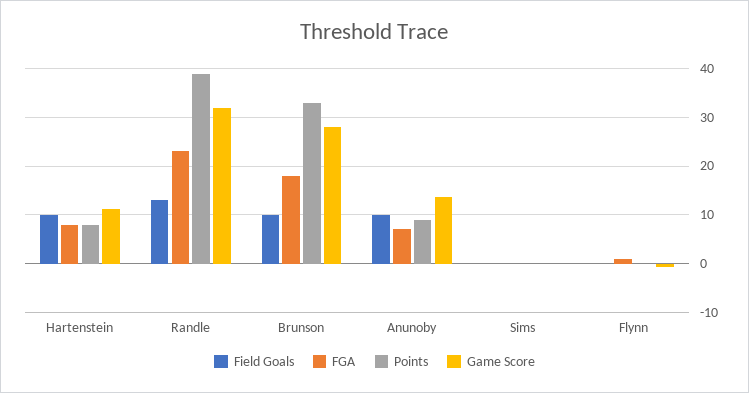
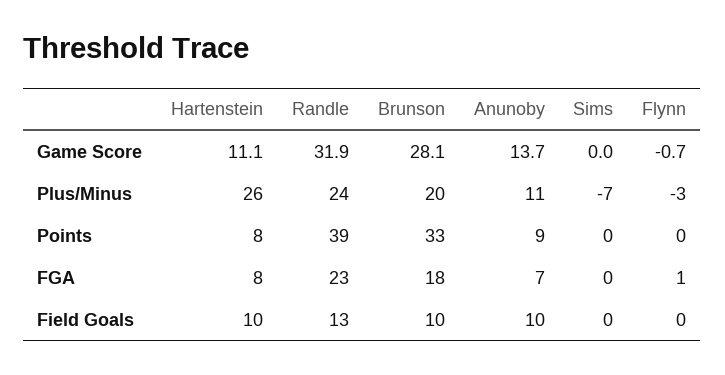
  {
    "Field Goals": {
      "Hartenstein": 10,
      "Randle": 13,
      "Brunson": 10,
      "Anunoby": 10,
      "Sims": 0,
      "Flynn": 0
    },
    "FGA": {
      "Hartenstein": 8,
      "Randle": 23,
      "Brunson": 18,
      "Anunoby": 7,
      "Sims": 0,
      "Flynn": 1
    },
    "Points": {
      "Hartenstein": 8,
      "Randle": 39,
      "Brunson": 33,
      "Anunoby": 9,
      "Sims": 0,
      "Flynn": 0
    },
    "Game Score": {
      "Hartenstein": 11.1,
      "Randle": 31.9,
      "Brunson": 28.1,
      "Anunoby": 13.7,
      "Sims": 0,
      "Flynn": -0.7
-   }
+   },
+   "Plus/Minus": {
+     "Hartenstein": 26,
+     "Randle": 24,
+     "Brunson": 20,
+     "Anunoby": 11,
+     "Sims": -7,
+     "Flynn": -3
+   }
  }

